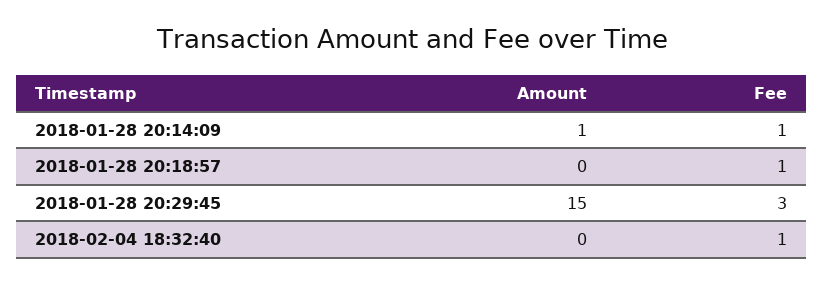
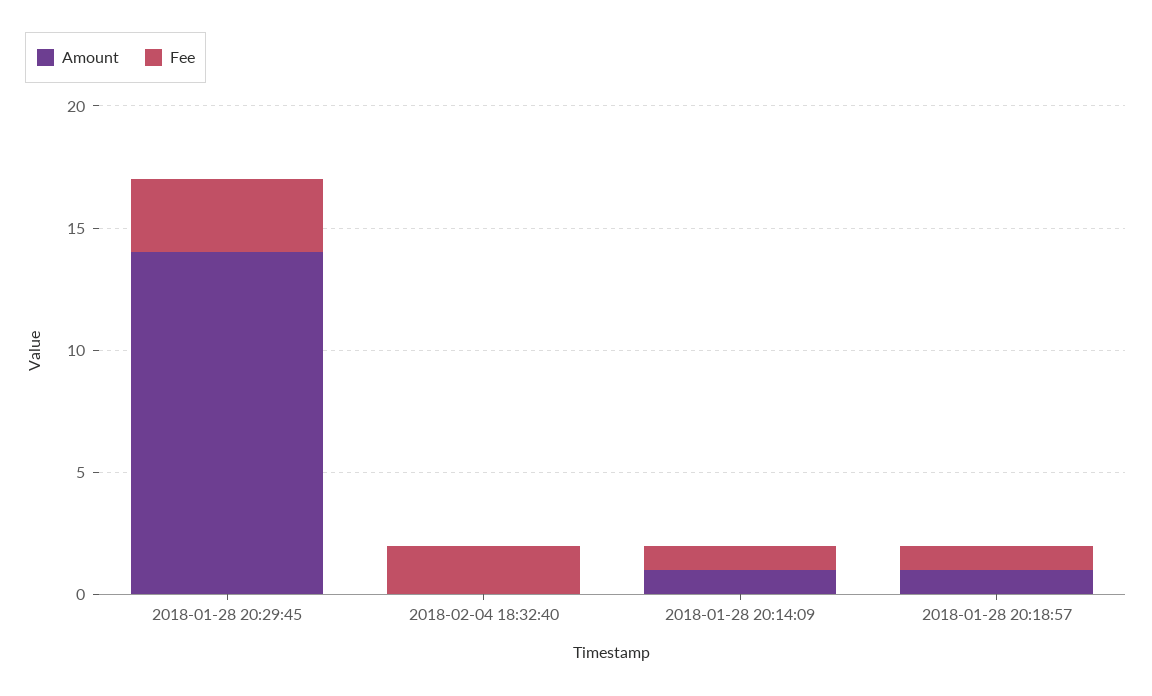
  {
    "Amount": {
      "2018-01-28 20:14:09": 1,
-     "2018-01-28 20:18:57": 0,
+     "2018-01-28 20:18:57": 1,
-     "2018-01-28 20:29:45": 15,
+     "2018-01-28 20:29:45": 14,
      "2018-02-04 18:32:40": 0
    },
    "Fee": {
      "2018-01-28 20:14:09": 1,
      "2018-01-28 20:18:57": 1,
      "2018-01-28 20:29:45": 3,
-     "2018-02-04 18:32:40": 1
+     "2018-02-04 18:32:40": 2
    }
  }

